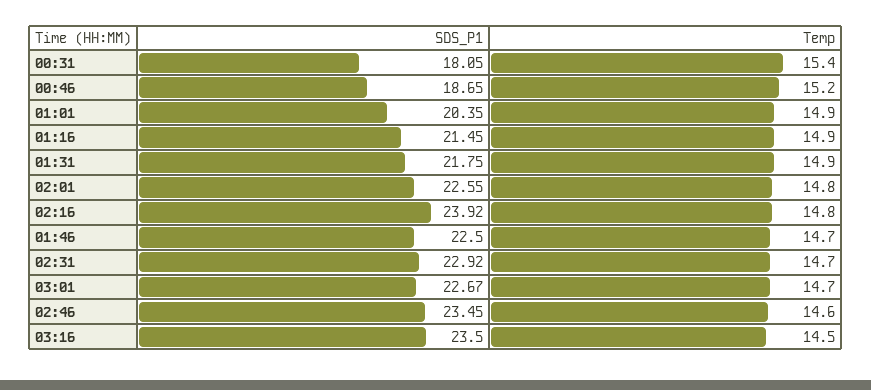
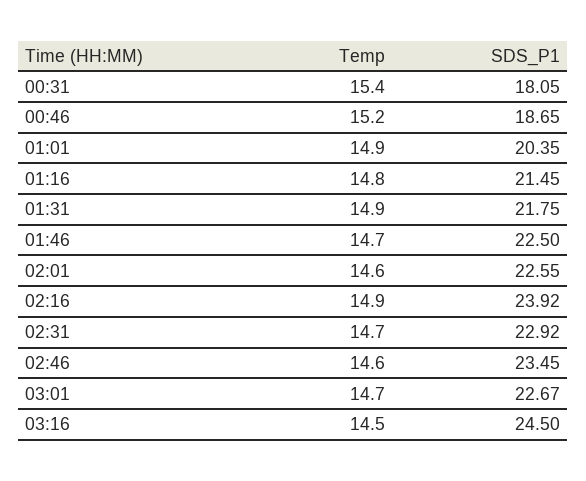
  {
    "SDS_P1": {
      "00:31": 18.05,
      "00:46": 18.65,
      "01:01": 20.35,
      "01:16": 21.45,
      "01:31": 21.75,
      "02:01": 22.55,
      "02:16": 23.92,
      "01:46": 22.5,
      "02:31": 22.92,
      "03:01": 22.67,
      "02:46": 23.45,
-     "03:16": 23.5
+     "03:16": 24.5
    },
    "Temp": {
      "00:31": 15.4,
      "00:46": 15.2,
      "01:01": 14.9,
-     "01:16": 14.9,
+     "01:16": 14.8,
      "01:31": 14.9,
-     "02:01": 14.8,
+     "02:01": 14.6,
-     "02:16": 14.8,
+     "02:16": 14.9,
      "01:46": 14.7,
      "02:31": 14.7,
      "03:01": 14.7,
      "02:46": 14.6,
      "03:16": 14.5
    }
  }

